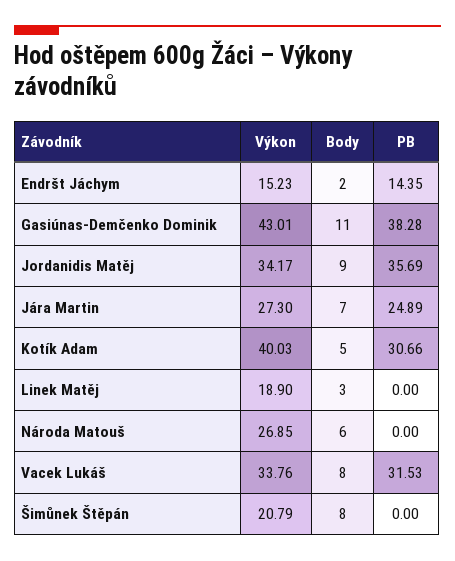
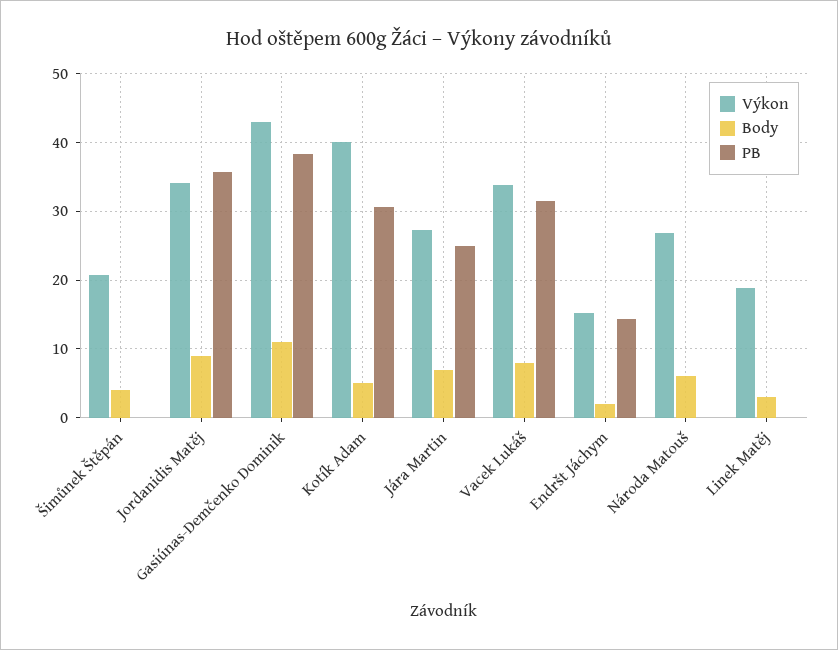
  {
    "Výkon": {
      "Endršt Jáchym": 15.23,
      "Gasiúnas-Demčenko Dominik": 43.01,
      "Jordanidis Matěj": 34.17,
      "Jára Martin": 27.3,
      "Kotík Adam": 40.03,
      "Linek Matěj": 18.9,
      "Národa Matouš": 26.85,
      "Vacek Lukáš": 33.76,
      "Šimůnek Štěpán": 20.79
    },
    "Body": {
      "Endršt Jáchym": 2,
      "Gasiúnas-Demčenko Dominik": 11,
      "Jordanidis Matěj": 9,
      "Jára Martin": 7,
      "Kotík Adam": 5,
      "Linek Matěj": 3,
      "Národa Matouš": 6,
      "Vacek Lukáš": 8,
-     "Šimůnek Štěpán": 8
+     "Šimůnek Štěpán": 4
    },
    "PB": {
      "Endršt Jáchym": 14.35,
      "Gasiúnas-Demčenko Dominik": 38.28,
      "Jordanidis Matěj": 35.69,
      "Jára Martin": 24.89,
      "Kotík Adam": 30.66,
      "Linek Matěj": 0,
      "Národa Matouš": 0,
      "Vacek Lukáš": 31.53,
      "Šimůnek Štěpán": 0
    }
  }

